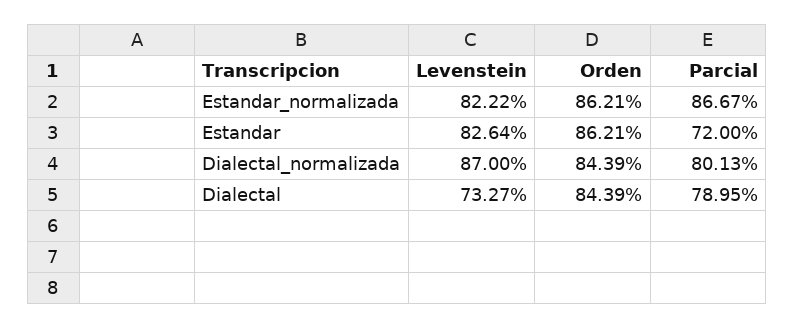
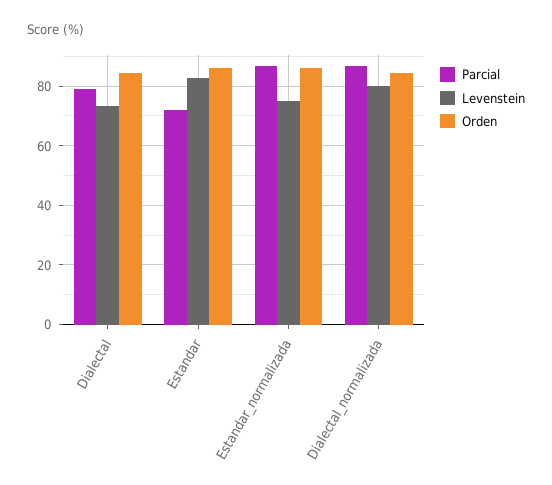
  {
    "Levenstein": {
-     "Estandar_normalizada": 82.22,
+     "Estandar_normalizada": 75,
      "Estandar": 82.64,
-     "Dialectal_normalizada": 87,
+     "Dialectal_normalizada": 80,
      "Dialectal": 73.27
    },
    "Orden": {
      "Estandar_normalizada": 86.21,
      "Estandar": 86.21,
      "Dialectal_normalizada": 84.39,
      "Dialectal": 84.39
    },
    "Parcial": {
      "Estandar_normalizada": 86.67,
      "Estandar": 72,
-     "Dialectal_normalizada": 80.13,
+     "Dialectal_normalizada": 87.5,
      "Dialectal": 78.95
    }
  }

